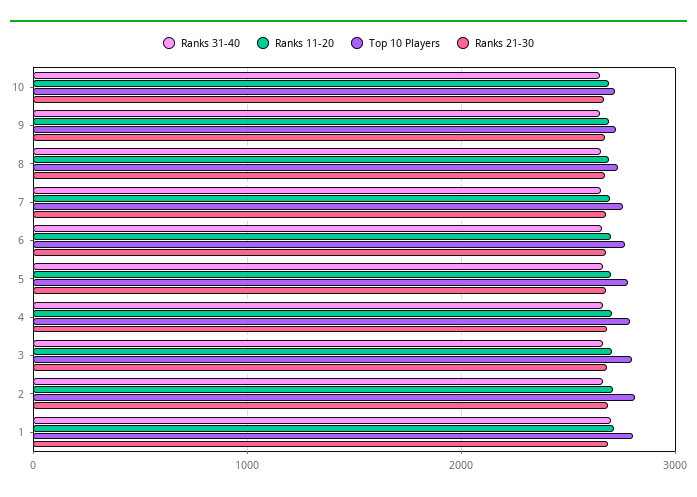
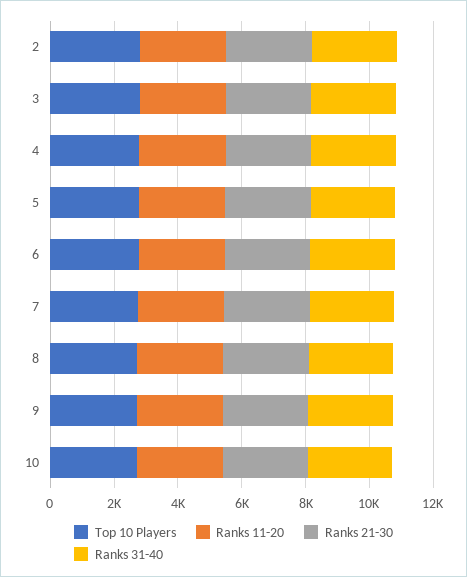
  {
    "Ranks 31-40": {
      "10": 2600,
      "9": 2700,
      "8": 2700,
      "7": 2700,
      "6": 2700,
      "5": 2700,
      "4": 2700,
      "3": 2700,
-     "2": 2700,
+     "2": 2700
-     "1": 2700
    },
    "Ranks 11-20": {
      "10": 2700,
      "9": 2700,
      "8": 2700,
      "7": 2700,
      "6": 2700,
      "5": 2700,
      "4": 2700,
      "3": 2700,
-     "2": 2700,
+     "2": 2700
-     "1": 2700
    },
    "Top 10 Players": {
      "10": 2700,
      "9": 2700,
      "8": 2700,
      "7": 2800,
      "6": 2800,
      "5": 2800,
      "4": 2800,
      "3": 2800,
-     "2": 2800,
+     "2": 2800
-     "1": 2800
    },
    "Ranks 21-30": {
      "10": 2700,
      "9": 2700,
      "8": 2700,
      "7": 2700,
      "6": 2700,
      "5": 2700,
      "4": 2700,
      "3": 2700,
-     "2": 2700,
+     "2": 2700
-     "1": 2700
    }
  }

